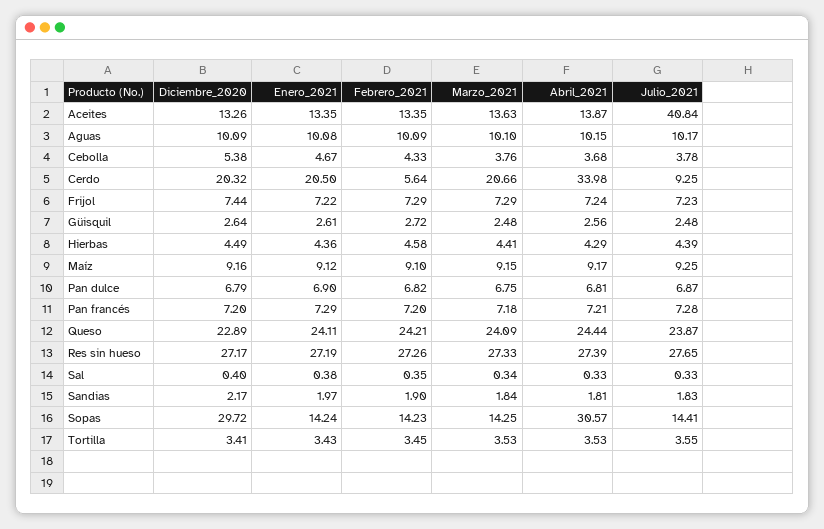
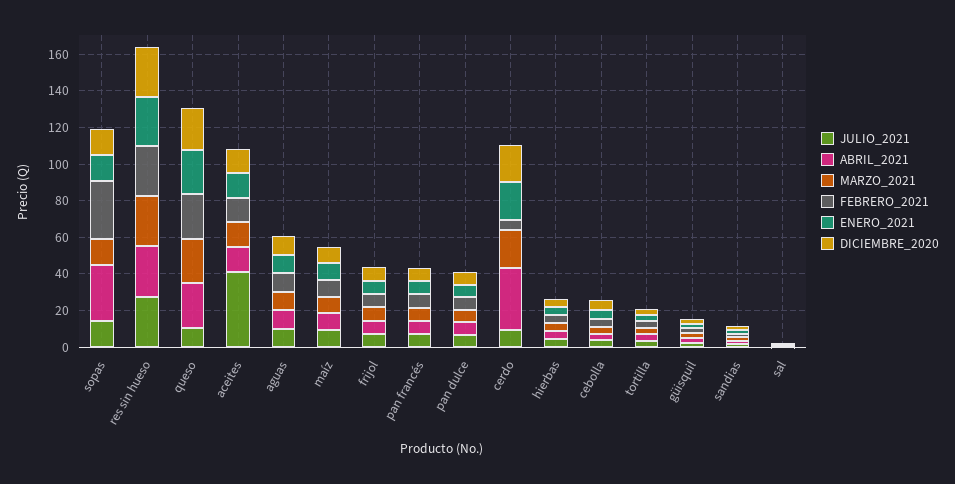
  {
    "Diciembre_2020": {
      "Aceites": 13.26,
      "Aguas": 10.09,
      "Cebolla": 5.38,
      "Cerdo": 20.32,
      "Frijol": 7.44,
      "Güisquil": 2.64,
      "Hierbas": 4.49,
      "Maíz": 9.16,
      "Pan dulce": 6.79,
      "Pan francés": 7.2,
      "Queso": 22.89,
      "Res sin hueso": 27.17,
      "Sal": 0.4,
      "Sandias": 2.17,
-     "Sopas": 29.72,
+     "Sopas": 15,
      "Tortilla": 3.41
    },
    "Enero_2021": {
      "Aceites": 13.35,
      "Aguas": 10.08,
      "Cebolla": 4.67,
      "Cerdo": 20.5,
      "Frijol": 7.22,
      "Güisquil": 2.61,
      "Hierbas": 4.36,
      "Maíz": 9.12,
      "Pan dulce": 6.9,
      "Pan francés": 7.29,
      "Queso": 24.11,
      "Res sin hueso": 27.19,
      "Sal": 0.38,
      "Sandias": 1.97,
      "Sopas": 14.24,
      "Tortilla": 3.43
    },
    "Febrero_2021": {
      "Aceites": 13.35,
      "Aguas": 10.09,
      "Cebolla": 4.33,
      "Cerdo": 5.64,
      "Frijol": 7.29,
      "Güisquil": 2.72,
      "Hierbas": 4.58,
      "Maíz": 9.1,
      "Pan dulce": 6.82,
      "Pan francés": 7.2,
      "Queso": 24.21,
      "Res sin hueso": 27.26,
      "Sal": 0.35,
      "Sandias": 1.9,
-     "Sopas": 14.23,
+     "Sopas": 30,
      "Tortilla": 3.45
    },
    "Marzo_2021": {
      "Aceites": 13.63,
      "Aguas": 10.1,
      "Cebolla": 3.76,
      "Cerdo": 20.66,
      "Frijol": 7.29,
      "Güisquil": 2.48,
      "Hierbas": 4.41,
      "Maíz": 9.15,
      "Pan dulce": 6.75,
      "Pan francés": 7.18,
      "Queso": 24.09,
      "Res sin hueso": 27.33,
      "Sal": 0.34,
      "Sandias": 1.84,
      "Sopas": 14.25,
      "Tortilla": 3.53
    },
    "Abril_2021": {
      "Aceites": 13.87,
      "Aguas": 10.15,
      "Cebolla": 3.68,
      "Cerdo": 33.98,
      "Frijol": 7.24,
      "Güisquil": 2.56,
      "Hierbas": 4.29,
      "Maíz": 9.17,
      "Pan dulce": 6.81,
      "Pan francés": 7.21,
      "Queso": 24.44,
      "Res sin hueso": 27.39,
      "Sal": 0.33,
      "Sandias": 1.81,
      "Sopas": 30.57,
      "Tortilla": 3.53
    },
    "Julio_2021": {
      "Aceites": 40.84,
      "Aguas": 10.17,
      "Cebolla": 3.78,
      "Cerdo": 9.25,
      "Frijol": 7.23,
      "Güisquil": 2.48,
      "Hierbas": 4.39,
      "Maíz": 9.25,
      "Pan dulce": 6.87,
      "Pan francés": 7.28,
-     "Queso": 23.87,
+     "Queso": 10,
      "Res sin hueso": 27.65,
      "Sal": 0.33,
      "Sandias": 1.83,
      "Sopas": 14.41,
      "Tortilla": 3.55
    }
  }

